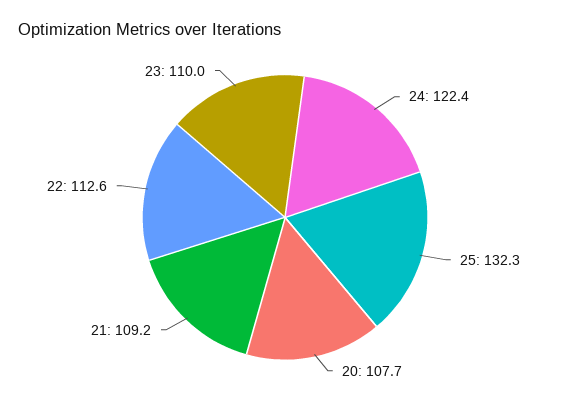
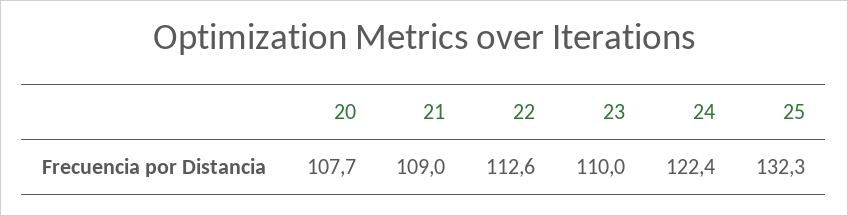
  {
    "24": 122.4,
    "25": 132.3,
    "20": 107.7,
-   "21": 109.2,
+   "21": 109,
    "22": 112.6,
    "23": 110
  }

